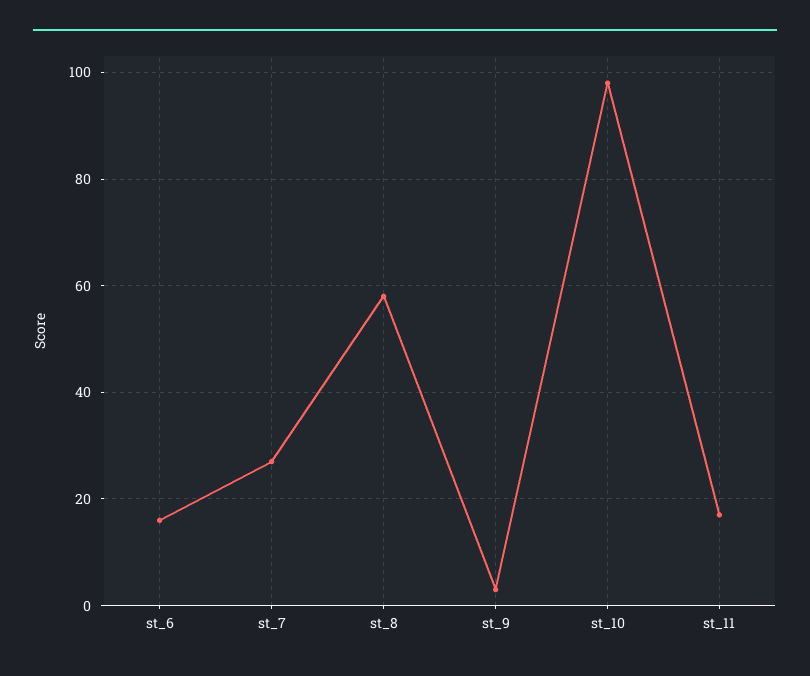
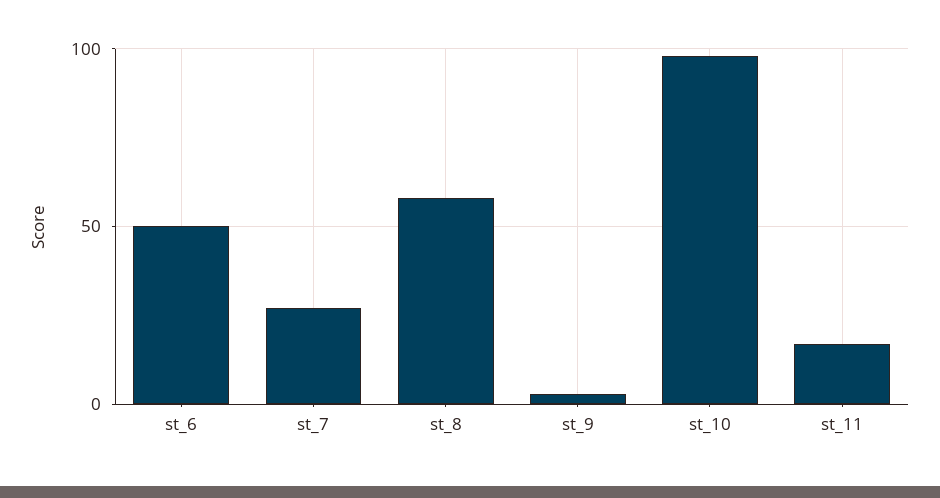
  {
-   "st_6": 15,
+   "st_6": 50,
    "st_7": 25,
    "st_8": 60,
    "st_9": 5,
    "st_10": 100,
    "st_11": 15
  }

